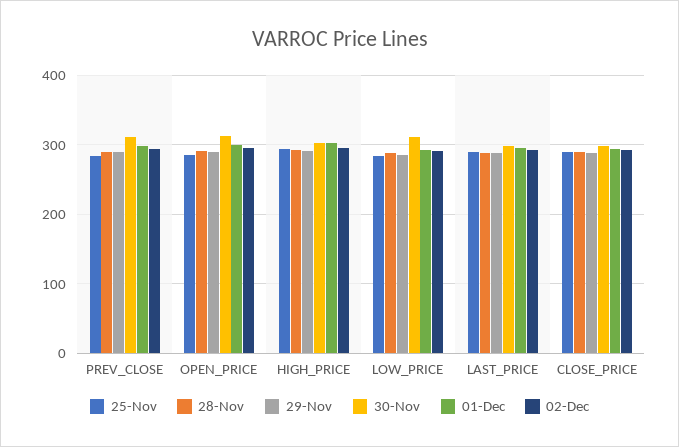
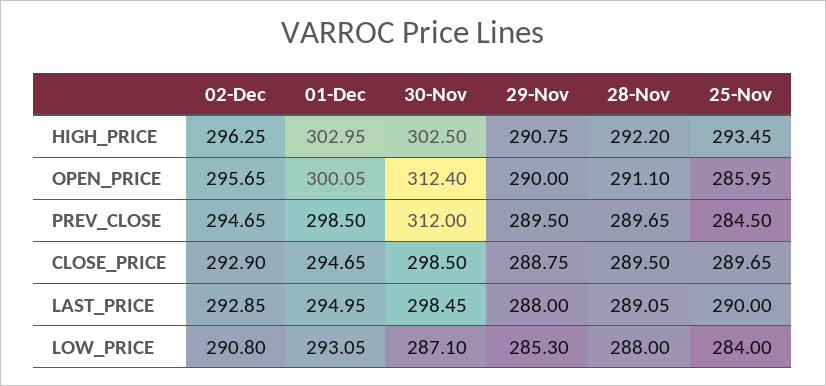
  {
    "25-Nov": {
      "PREV_CLOSE": 284.5,
      "OPEN_PRICE": 285.95,
      "HIGH_PRICE": 293.45,
      "LOW_PRICE": 284,
      "LAST_PRICE": 290,
      "CLOSE_PRICE": 289.65
    },
    "28-Nov": {
      "PREV_CLOSE": 289.65,
      "OPEN_PRICE": 291.1,
      "HIGH_PRICE": 292.2,
      "LOW_PRICE": 288,
      "LAST_PRICE": 289.05,
      "CLOSE_PRICE": 289.5
    },
    "29-Nov": {
      "PREV_CLOSE": 289.5,
      "OPEN_PRICE": 290,
      "HIGH_PRICE": 290.75,
      "LOW_PRICE": 285.3,
      "LAST_PRICE": 288,
      "CLOSE_PRICE": 288.75
    },
    "30-Nov": {
      "PREV_CLOSE": 312,
      "OPEN_PRICE": 312.4,
      "HIGH_PRICE": 302.5,
-     "LOW_PRICE": 310,
+     "LOW_PRICE": 287.1,
      "LAST_PRICE": 298.45,
      "CLOSE_PRICE": 298.5
    },
    "01-Dec": {
      "PREV_CLOSE": 298.5,
      "OPEN_PRICE": 300.05,
      "HIGH_PRICE": 302.95,
      "LOW_PRICE": 293.05,
      "LAST_PRICE": 294.95,
      "CLOSE_PRICE": 294.65
    },
    "02-Dec": {
      "PREV_CLOSE": 294.65,
      "OPEN_PRICE": 295.65,
      "HIGH_PRICE": 296.25,
      "LOW_PRICE": 290.8,
      "LAST_PRICE": 292.85,
      "CLOSE_PRICE": 292.9
    }
  }

